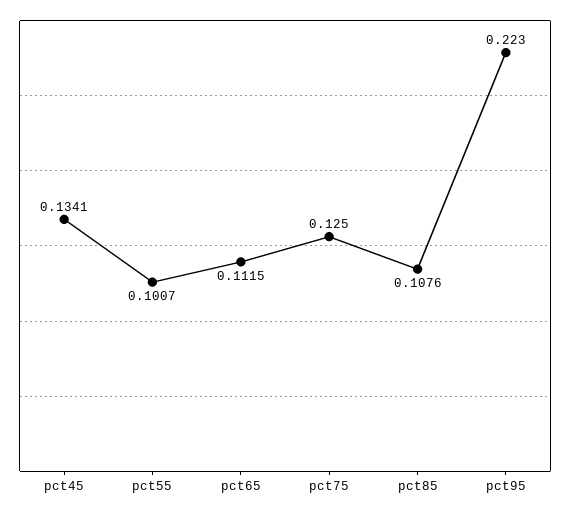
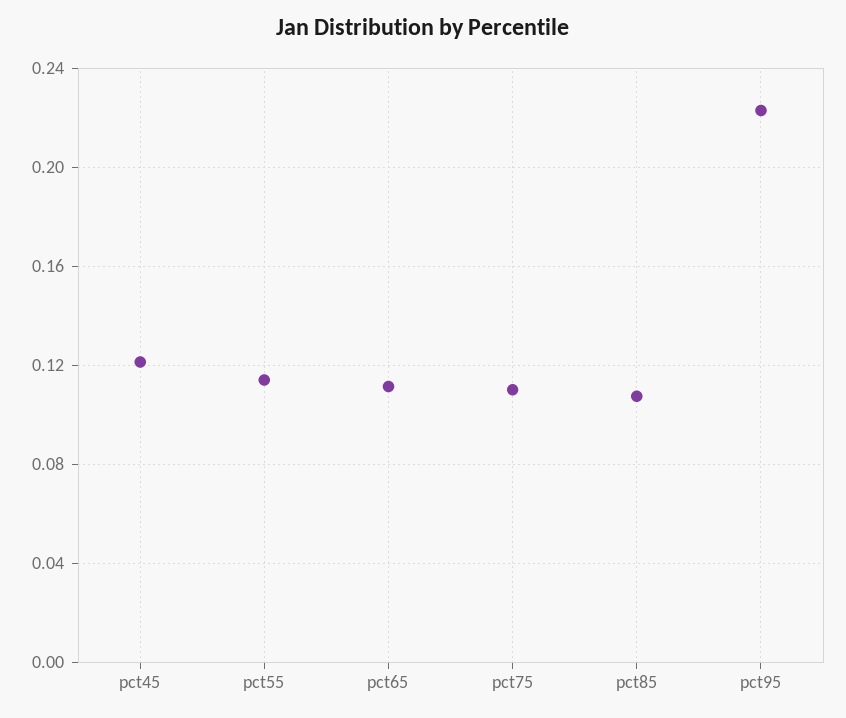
  {
-   "pct45": 0.1341,
+   "pct45": 0.12,
-   "pct55": 0.1007,
+   "pct55": 0.115,
    "pct65": 0.1115,
-   "pct75": 0.125,
+   "pct75": 0.11,
    "pct85": 0.1076,
    "pct95": 0.223
  }

